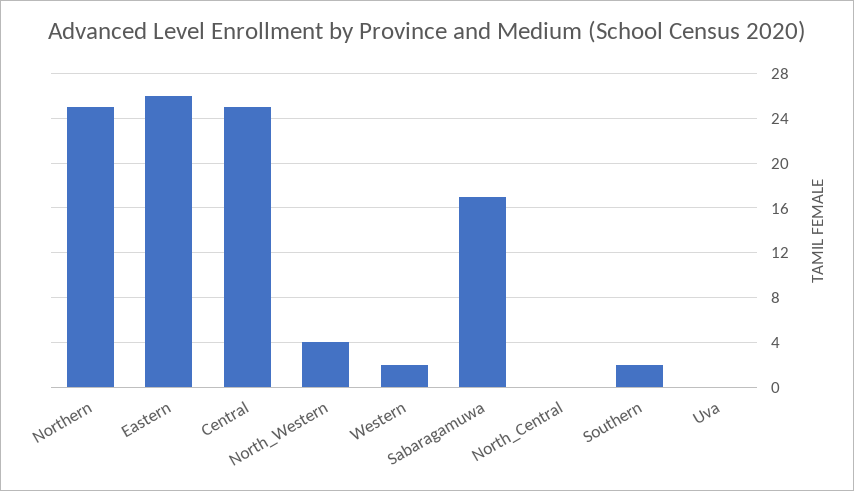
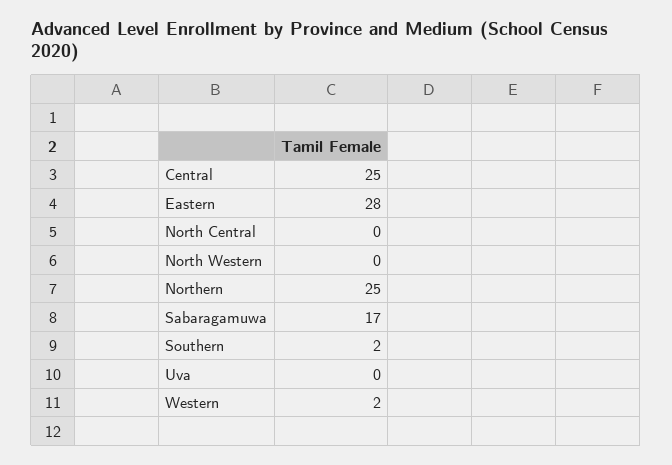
  {
    "Northern": 25,
-   "Eastern": 26,
+   "Eastern": 28,
    "Central": 25,
-   "North_Western": 4,
+   "North_Western": 0,
    "Western": 2,
    "Sabaragamuwa": 17,
    "North_Central": 0,
    "Southern": 2,
    "Uva": 0
  }

